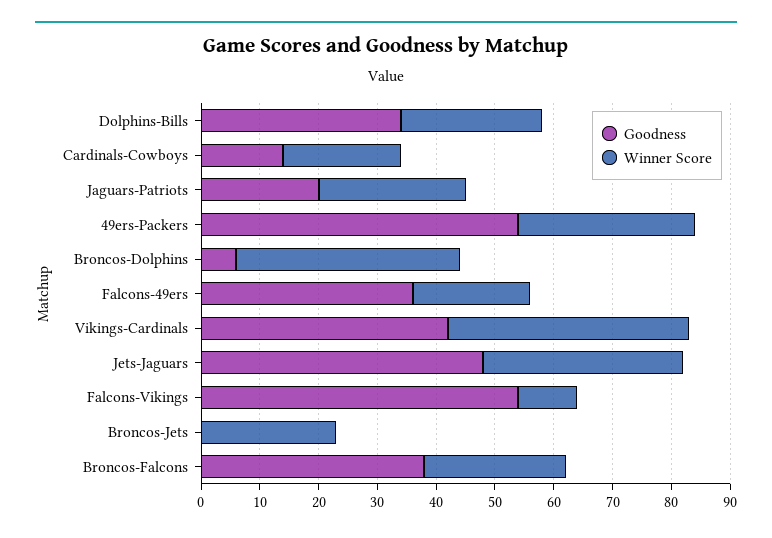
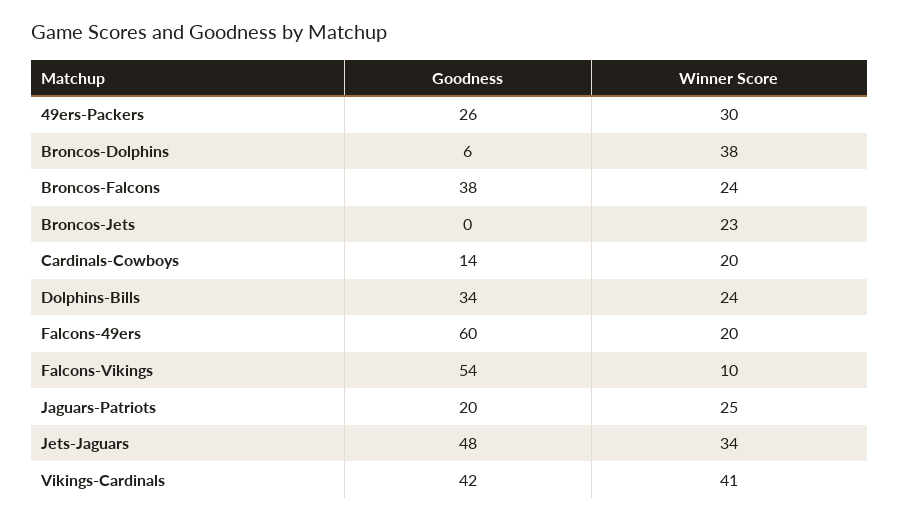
  {
    "Goodness": {
      "Dolphins-Bills": 34,
      "Cardinals-Cowboys": 14,
      "Jaguars-Patriots": 20,
-     "49ers-Packers": 55,
+     "49ers-Packers": 26,
      "Broncos-Dolphins": 6,
-     "Falcons-49ers": 35,
+     "Falcons-49ers": 60,
      "Vikings-Cardinals": 42,
      "Jets-Jaguars": 48,
      "Falcons-Vikings": 54,
      "Broncos-Jets": 0,
      "Broncos-Falcons": 38
    },
    "Winner Score": {
      "Dolphins-Bills": 24,
      "Cardinals-Cowboys": 20,
      "Jaguars-Patriots": 25,
      "49ers-Packers": 30,
      "Broncos-Dolphins": 38,
      "Falcons-49ers": 20,
      "Vikings-Cardinals": 41,
      "Jets-Jaguars": 34,
      "Falcons-Vikings": 10,
      "Broncos-Jets": 23,
      "Broncos-Falcons": 24
    }
  }

